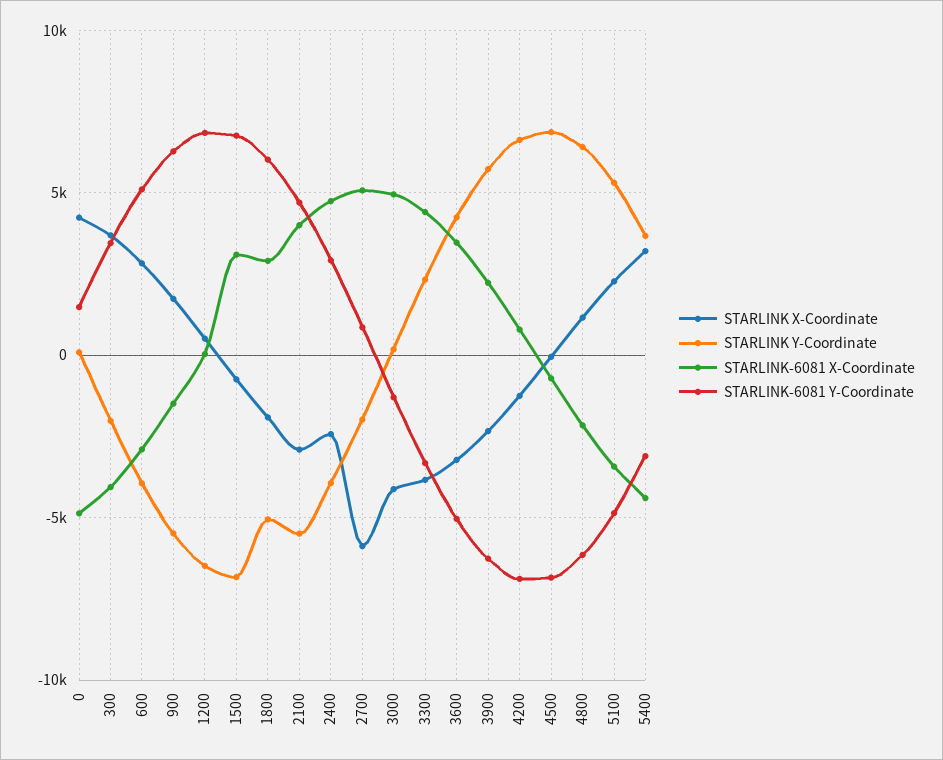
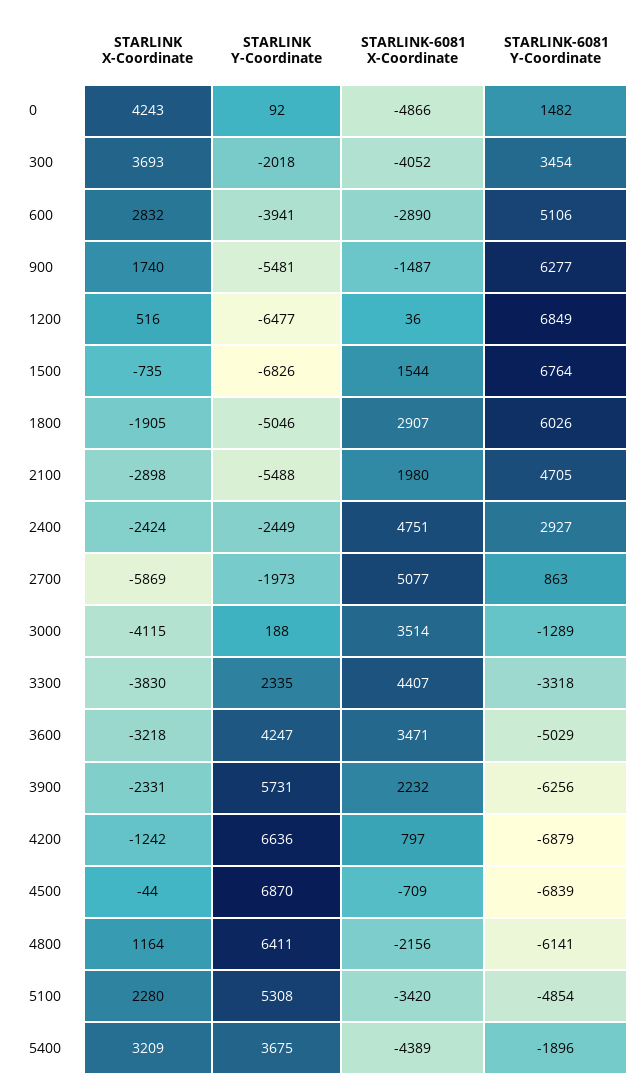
  {
    "STARLINK X-Coordinate": {
      "0": 4243,
      "300": 3693,
      "600": 2832,
      "900": 1740,
      "1200": 516,
      "1500": -735,
      "1800": -1905,
      "2100": -2898,
      "2400": -2424,
      "2700": -5869,
      "3000": -4115,
      "3300": -3830,
      "3600": -3218,
      "3900": -2331,
      "4200": -1242,
      "4500": -44,
      "4800": 1164,
      "5100": 2280,
      "5400": 3209
    },
    "STARLINK Y-Coordinate": {
      "0": 92,
      "300": -2018,
      "600": -3941,
      "900": -5481,
      "1200": -6477,
      "1500": -6826,
      "1800": -5046,
      "2100": -5488,
-     "2400": -4000,
+     "2400": -2449,
      "2700": -1973,
      "3000": 188,
      "3300": 2335,
      "3600": 4247,
      "3900": 5731,
      "4200": 6636,
      "4500": 6870,
      "4800": 6411,
      "5100": 5308,
      "5400": 3675
    },
    "STARLINK-6081 X-Coordinate": {
      "0": -4866,
      "300": -4052,
      "600": -2890,
      "900": -1487,
      "1200": 36,
-     "1500": 3000,
+     "1500": 1544,
      "1800": 2907,
-     "2100": 4000,
+     "2100": 1980,
      "2400": 4751,
      "2700": 5077,
-     "3000": 5000,
+     "3000": 3514,
      "3300": 4407,
      "3600": 3471,
      "3900": 2232,
      "4200": 797,
      "4500": -709,
      "4800": -2156,
      "5100": -3420,
      "5400": -4389
    },
    "STARLINK-6081 Y-Coordinate": {
      "0": 1482,
      "300": 3454,
      "600": 5106,
      "900": 6277,
      "1200": 6849,
      "1500": 6764,
      "1800": 6026,
      "2100": 4705,
      "2400": 2927,
      "2700": 863,
      "3000": -1289,
      "3300": -3318,
      "3600": -5029,
      "3900": -6256,
      "4200": -6879,
      "4500": -6839,
      "4800": -6141,
      "5100": -4854,
-     "5400": -3000
+     "5400": -1896
    }
  }

